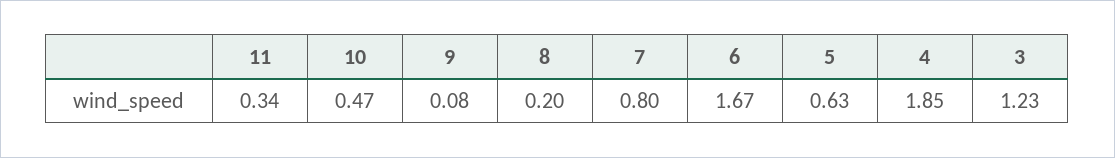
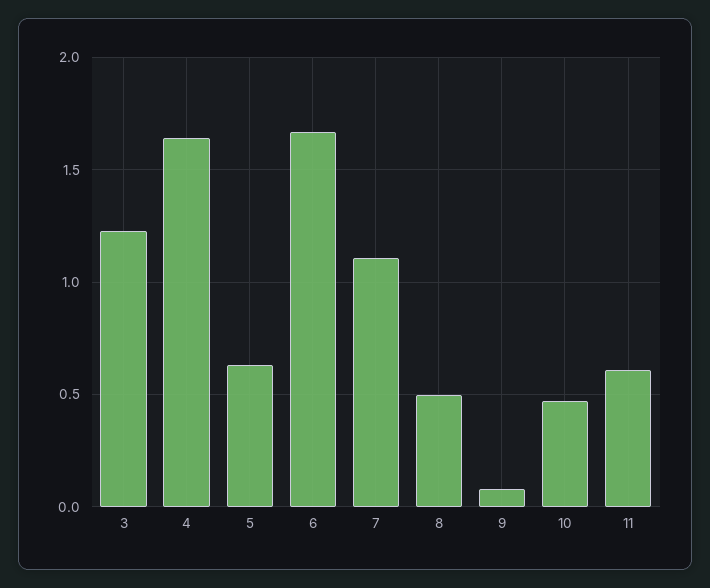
  {
-   "11": 0.34,
+   "11": 0.6,
    "10": 0.47,
    "9": 0.08,
-   "8": 0.2,
+   "8": 0.5,
-   "7": 0.8,
+   "7": 1.1,
    "6": 1.67,
    "5": 0.63,
-   "4": 1.85,
+   "4": 1.65,
    "3": 1.23
  }

